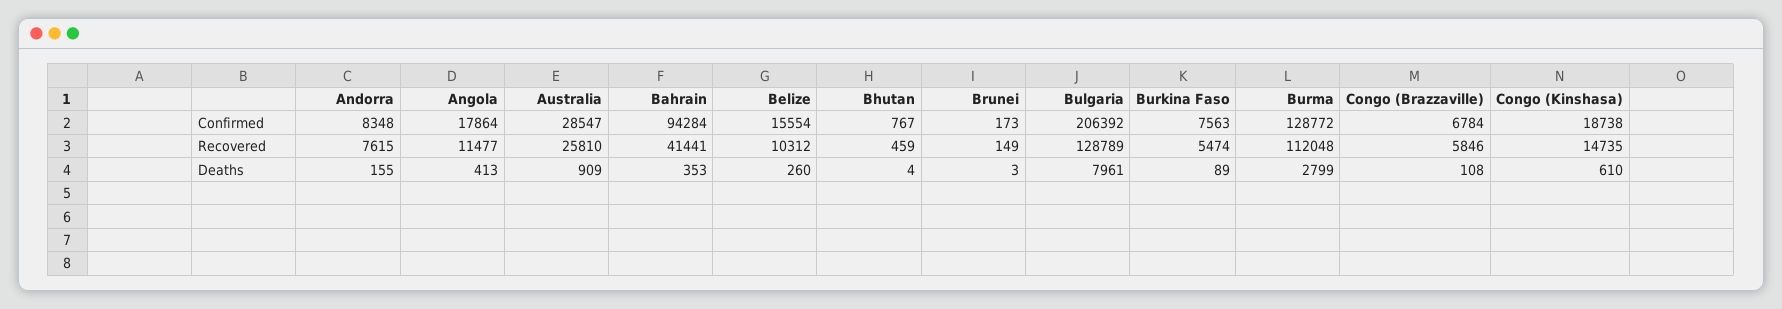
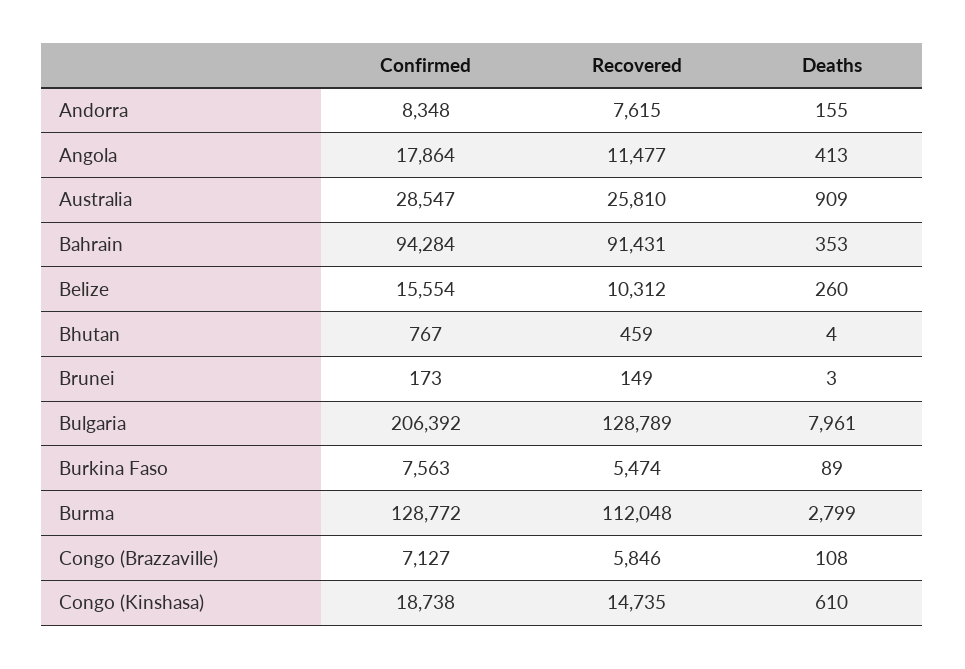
  {
    "Andorra": {
      "Confirmed": 8348,
      "Recovered": 7615,
      "Deaths": 155
    },
    "Angola": {
      "Confirmed": 17864,
      "Recovered": 11477,
      "Deaths": 413
    },
    "Australia": {
      "Confirmed": 28547,
      "Recovered": 25810,
      "Deaths": 909
    },
    "Bahrain": {
      "Confirmed": 94284,
-     "Recovered": 41441,
+     "Recovered": 91431,
      "Deaths": 353
    },
    "Belize": {
      "Confirmed": 15554,
      "Recovered": 10312,
      "Deaths": 260
    },
    "Bhutan": {
      "Confirmed": 767,
      "Recovered": 459,
      "Deaths": 4
    },
    "Brunei": {
      "Confirmed": 173,
      "Recovered": 149,
      "Deaths": 3
    },
    "Bulgaria": {
      "Confirmed": 206392,
      "Recovered": 128789,
      "Deaths": 7961
    },
    "Burkina Faso": {
      "Confirmed": 7563,
      "Recovered": 5474,
      "Deaths": 89
    },
    "Burma": {
      "Confirmed": 128772,
      "Recovered": 112048,
      "Deaths": 2799
    },
    "Congo (Brazzaville)": {
-     "Confirmed": 6784,
+     "Confirmed": 7127,
      "Recovered": 5846,
      "Deaths": 108
    },
    "Congo (Kinshasa)": {
      "Confirmed": 18738,
      "Recovered": 14735,
      "Deaths": 610
    }
  }

